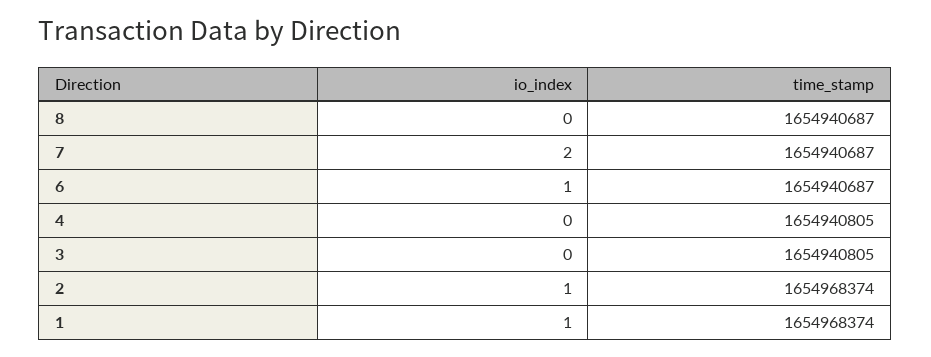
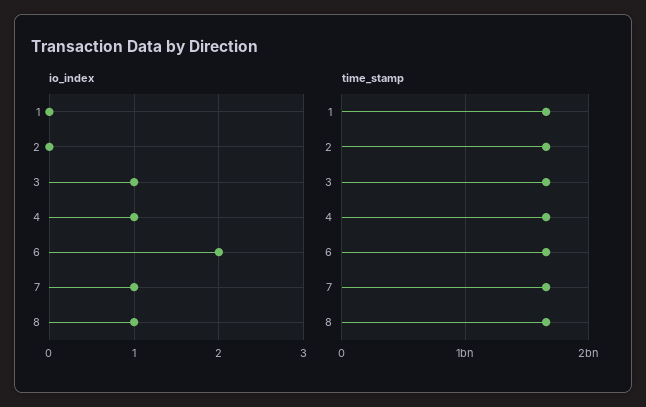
  {
    "io_index": {
-     "8": 0,
+     "8": 1,
-     "7": 2,
+     "7": 1,
-     "6": 1,
+     "6": 2,
-     "4": 0,
+     "4": 1,
-     "3": 0,
+     "3": 1,
-     "2": 1,
+     "2": 0,
-     "1": 1
+     "1": 0
    },
    "time_stamp": {
      "8": 1654940687,
      "7": 1654940687,
      "6": 1654940687,
      "4": 1654940805,
      "3": 1654940805,
      "2": 1654968374,
      "1": 1654968374
    }
  }

